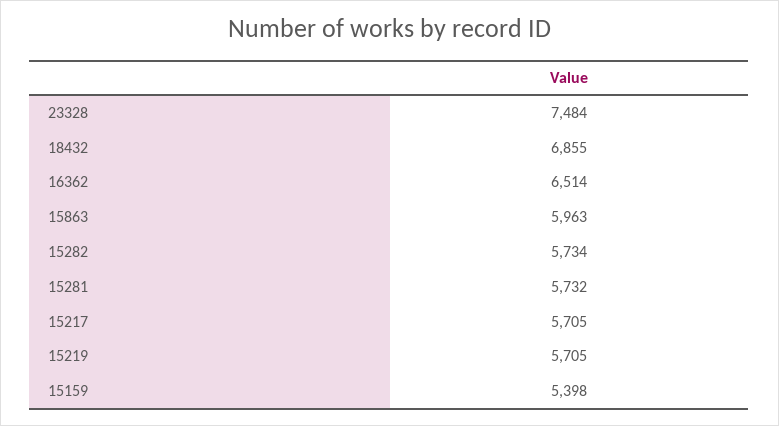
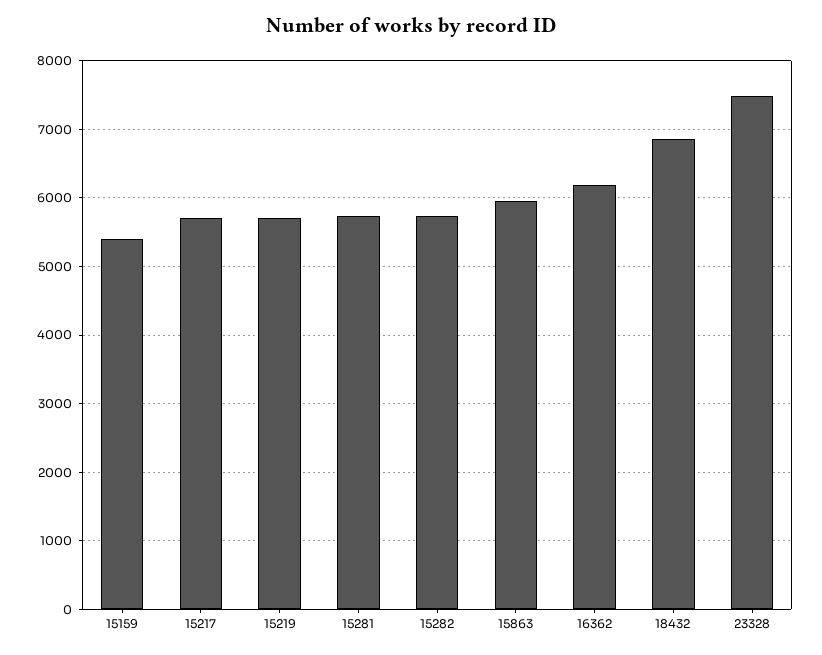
  {
    "23328": 7484,
    "18432": 6855,
-   "16362": 6514,
+   "16362": 6200,
    "15863": 5963,
    "15282": 5734,
    "15281": 5732,
    "15217": 5705,
    "15219": 5705,
    "15159": 5398
  }

